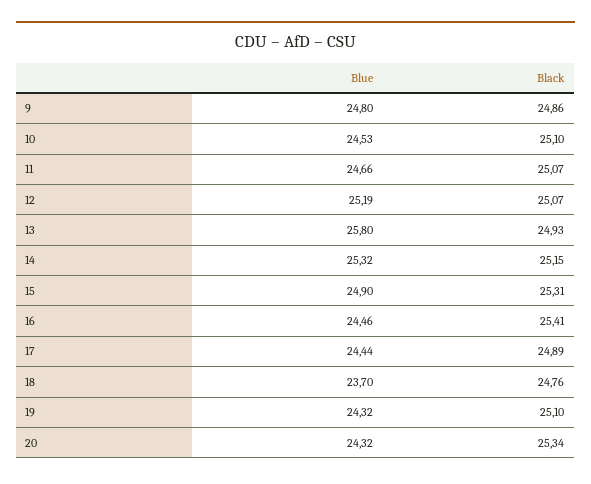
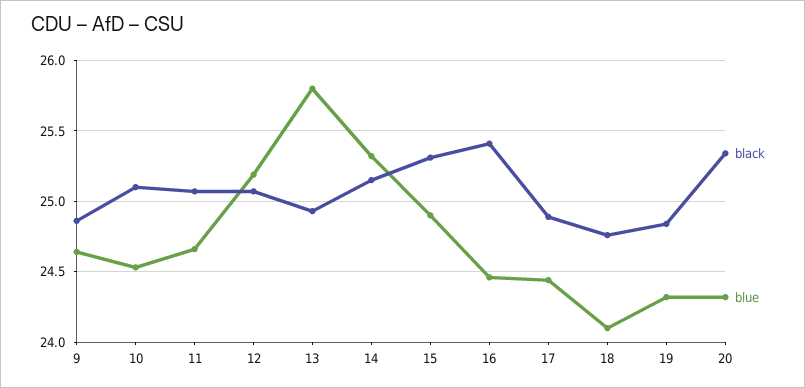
  {
    "Blue": {
-     "9": 24.8,
+     "9": 24.65,
      "10": 24.53,
      "11": 24.66,
      "12": 25.19,
      "13": 25.8,
      "14": 25.32,
      "15": 24.9,
      "16": 24.46,
      "17": 24.44,
-     "18": 23.7,
+     "18": 24.1,
      "19": 24.32,
      "20": 24.32
    },
    "Black": {
      "9": 24.86,
      "10": 25.1,
      "11": 25.07,
      "12": 25.07,
      "13": 24.93,
      "14": 25.15,
      "15": 25.31,
      "16": 25.41,
      "17": 24.89,
      "18": 24.76,
-     "19": 25.1,
+     "19": 24.85,
      "20": 25.34
    }
  }

